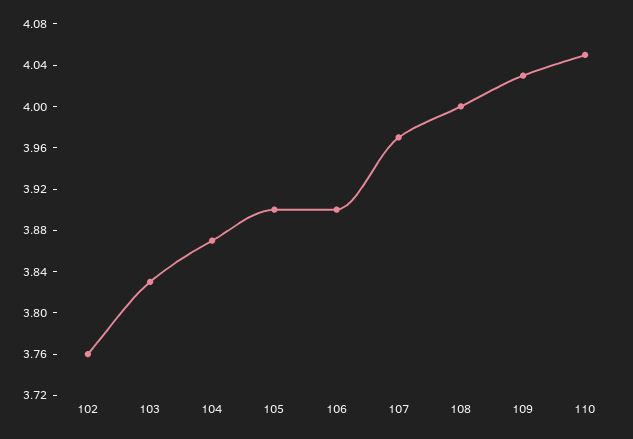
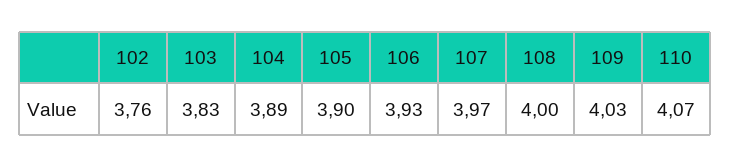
  {
    "102": 3.76,
    "103": 3.83,
-   "104": 3.87,
+   "104": 3.89,
    "105": 3.9,
-   "106": 3.9,
+   "106": 3.93,
    "107": 3.97,
    "108": 4,
    "109": 4.03,
-   "110": 4.05
+   "110": 4.07
  }

